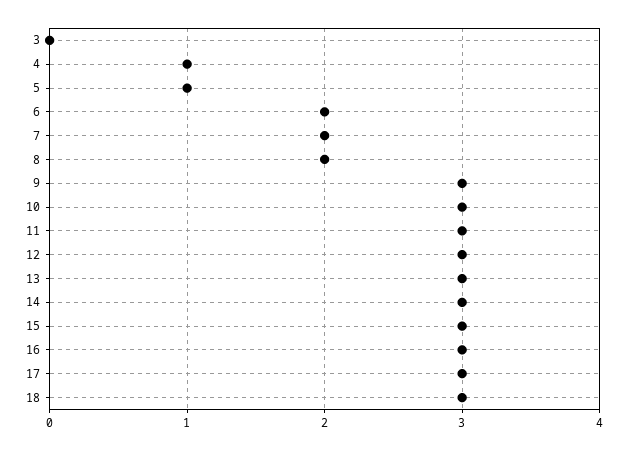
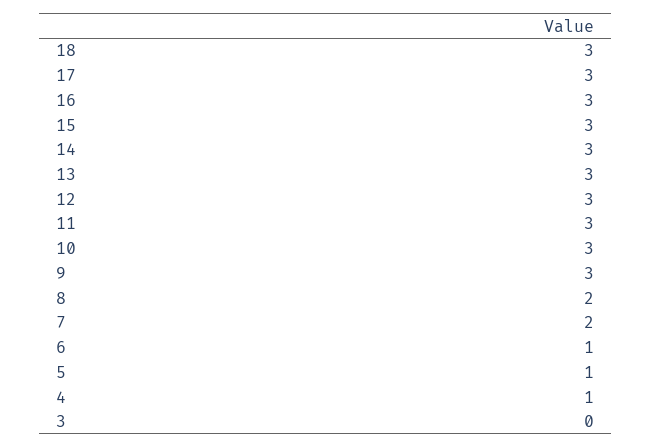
  {
    "3": 0,
    "4": 1,
    "5": 1,
-   "6": 2,
+   "6": 1,
    "7": 2,
    "8": 2,
    "9": 3,
    "10": 3,
    "11": 3,
    "12": 3,
    "13": 3,
    "14": 3,
    "15": 3,
    "16": 3,
    "17": 3,
    "18": 3
  }

